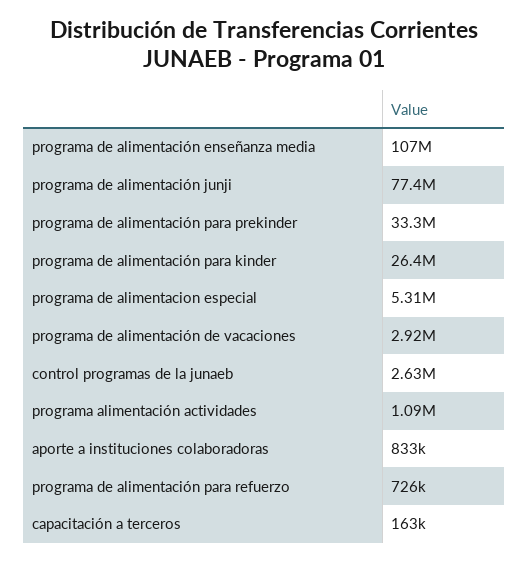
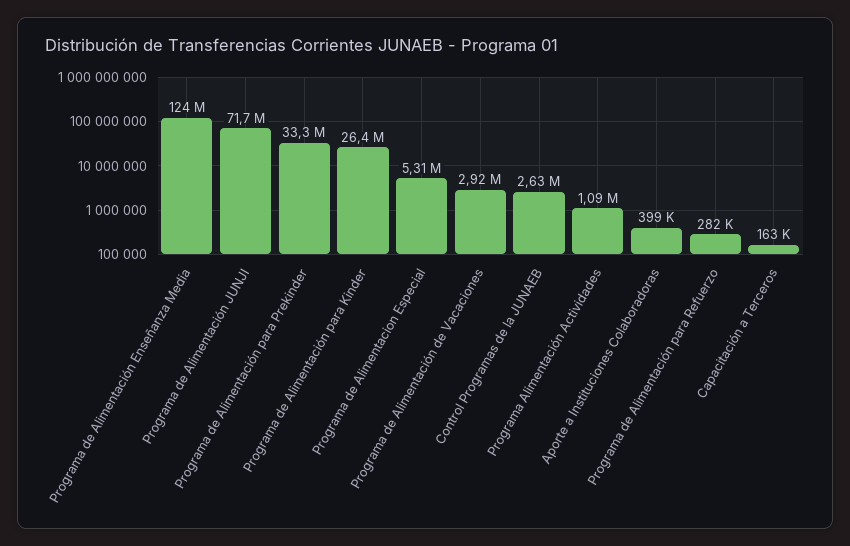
  {
-   "programa de alimentación enseñanza media": 107000000,
+   "programa de alimentación enseñanza media": 124000000,
-   "programa de alimentación junji": 77400000,
+   "programa de alimentación junji": 71700000,
    "programa de alimentación para prekinder": 33300000,
    "programa de alimentación para kinder": 26400000,
    "programa de alimentacion especial": 5310000,
    "programa de alimentación de vacaciones": 2920000,
    "control programas de la junaeb": 2630000,
    "programa alimentación actividades": 1090000,
-   "aporte a instituciones colaboradoras": 833000,
+   "aporte a instituciones colaboradoras": 399000,
-   "programa de alimentación para refuerzo": 726000,
+   "programa de alimentación para refuerzo": 282000,
    "capacitación a terceros": 163000
  }

